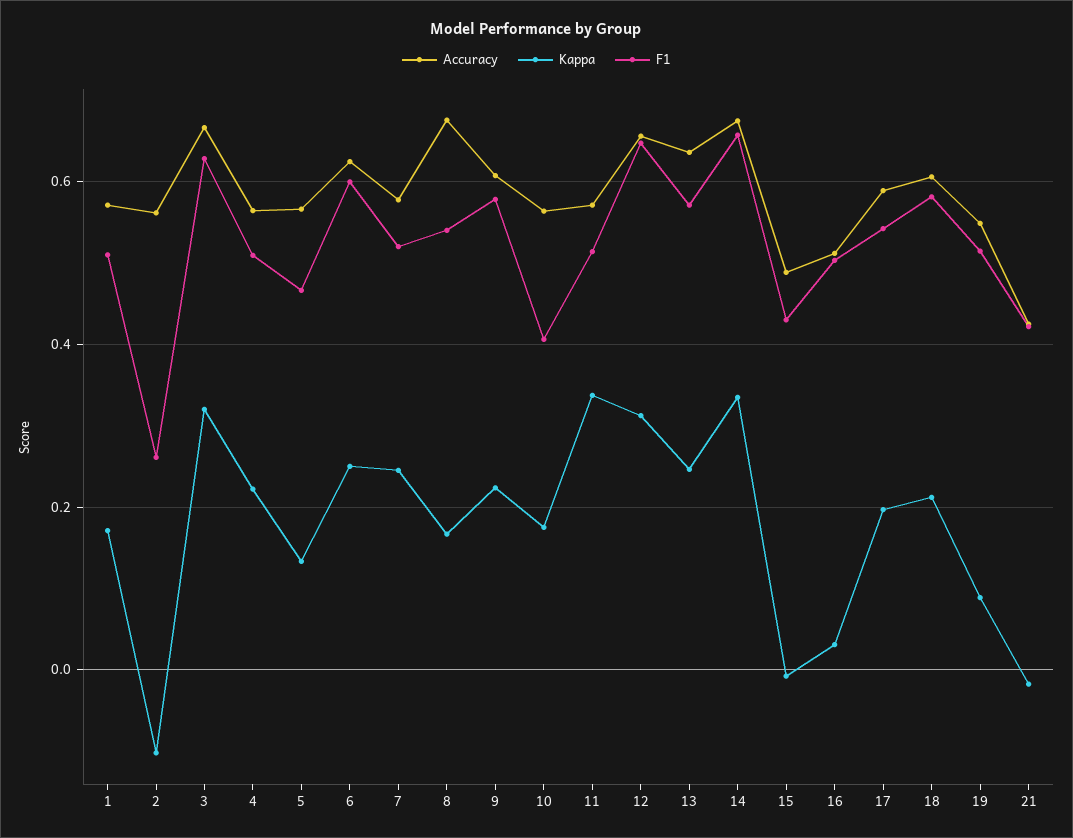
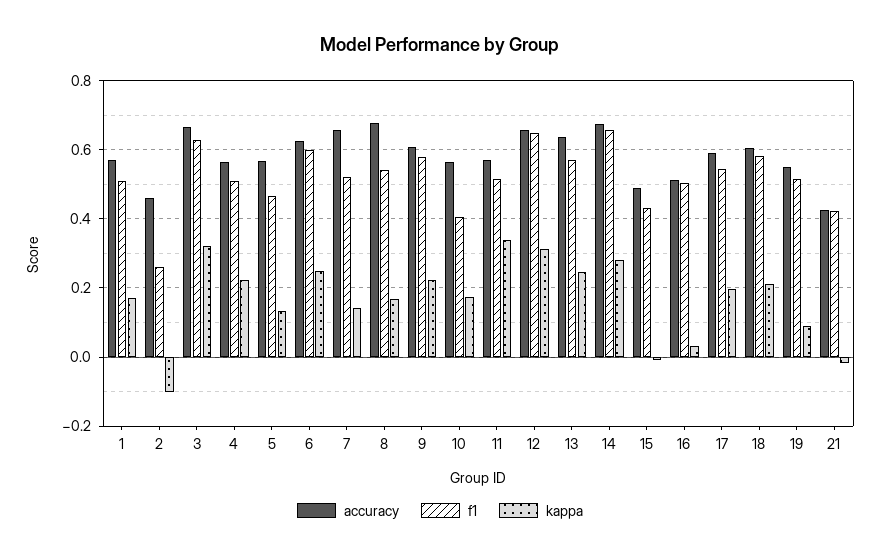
  {
    "Accuracy": {
      "1": 0.58,
-     "2": 0.56,
+     "2": 0.46,
      "3": 0.66,
      "4": 0.56,
      "5": 0.56,
      "6": 0.62,
-     "7": 0.58,
+     "7": 0.66,
      "8": 0.68,
      "9": 0.6,
      "10": 0.56,
      "11": 0.58,
      "12": 0.66,
      "13": 0.64,
      "14": 0.68,
      "15": 0.48,
      "16": 0.52,
      "17": 0.58,
      "18": 0.6,
      "19": 0.54,
      "21": 0.42
    },
    "Kappa": {
      "1": 0.18,
      "2": -0.1,
      "3": 0.32,
      "4": 0.22,
      "5": 0.14,
      "6": 0.26,
-     "7": 0.24,
+     "7": 0.14,
      "8": 0.16,
      "9": 0.22,
      "10": 0.18,
      "11": 0.34,
      "12": 0.32,
      "13": 0.24,
-     "14": 0.34,
+     "14": 0.28,
      "15": 0,
      "16": 0.04,
      "17": 0.2,
      "18": 0.22,
      "19": 0.08,
      "21": -0.02
    },
    "F1": {
      "1": 0.52,
      "2": 0.26,
      "3": 0.62,
      "4": 0.5,
      "5": 0.46,
      "6": 0.6,
      "7": 0.52,
      "8": 0.54,
      "9": 0.58,
      "10": 0.4,
      "11": 0.52,
      "12": 0.64,
      "13": 0.58,
      "14": 0.66,
      "15": 0.44,
      "16": 0.5,
      "17": 0.54,
      "18": 0.58,
      "19": 0.52,
      "21": 0.42
    }
  }

